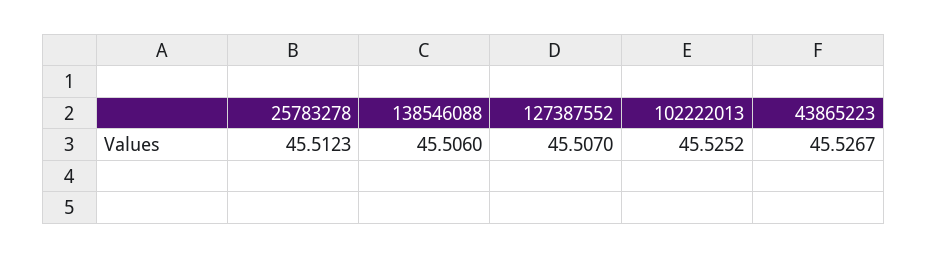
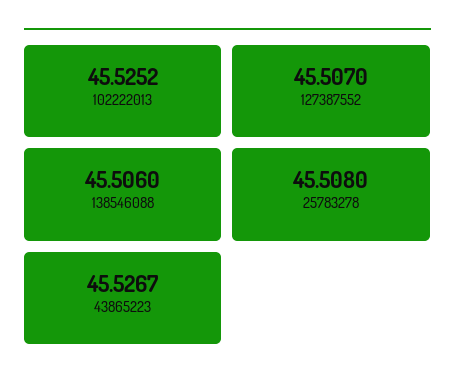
  {
-   "25783278": 45.5123,
+   "25783278": 45.508,
    "138546088": 45.506,
    "127387552": 45.507,
    "102222013": 45.5252,
    "43865223": 45.5267
  }

